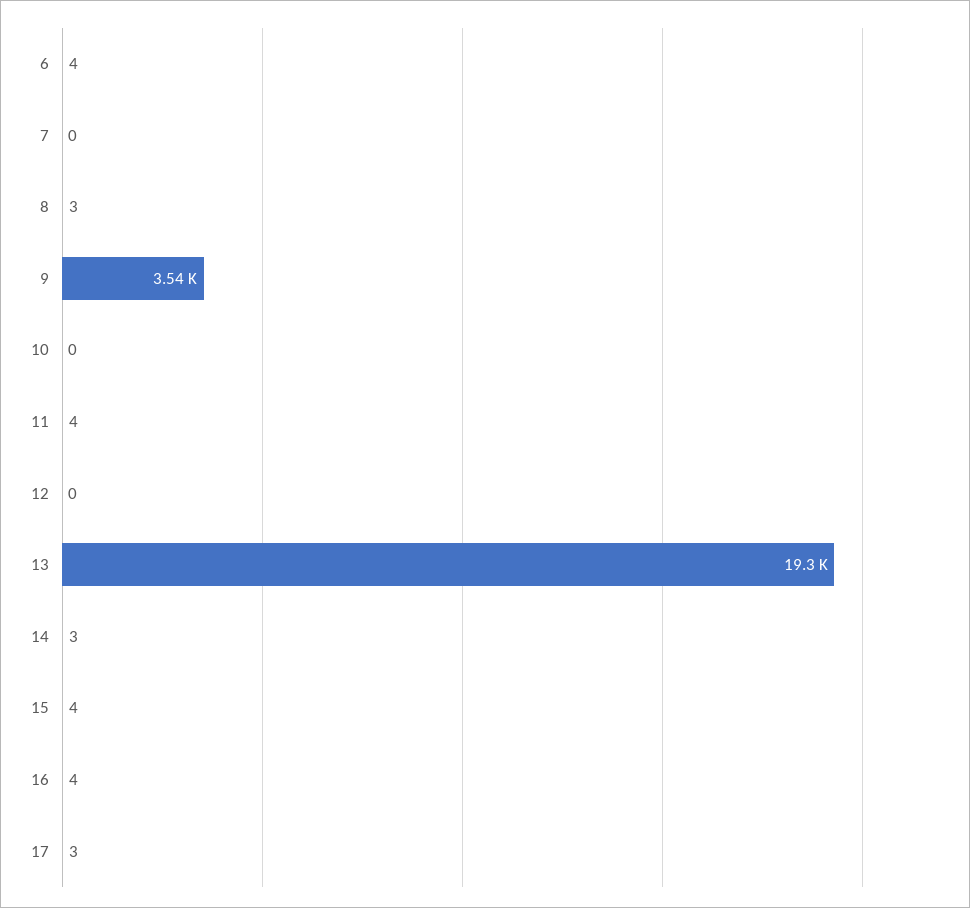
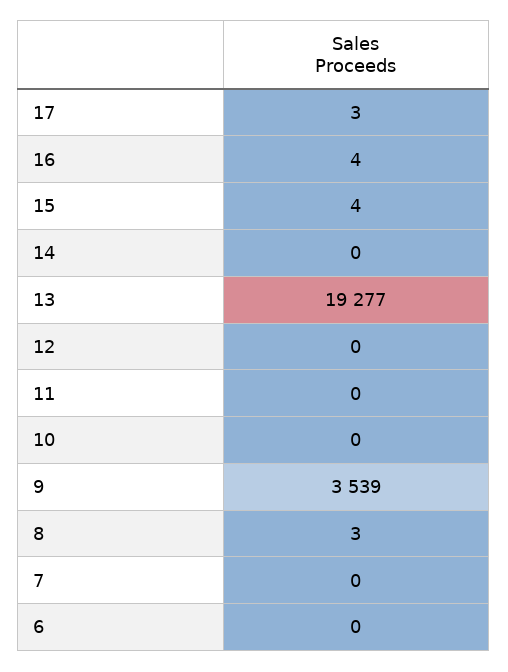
  {
-   "6": 4,
+   "6": 0,
    "7": 0,
    "8": 3,
    "9": 3539,
    "10": 0,
-   "11": 4,
+   "11": 0,
    "12": 0,
    "13": 19277,
-   "14": 3,
+   "14": 0,
    "15": 4,
    "16": 4,
    "17": 3
  }

